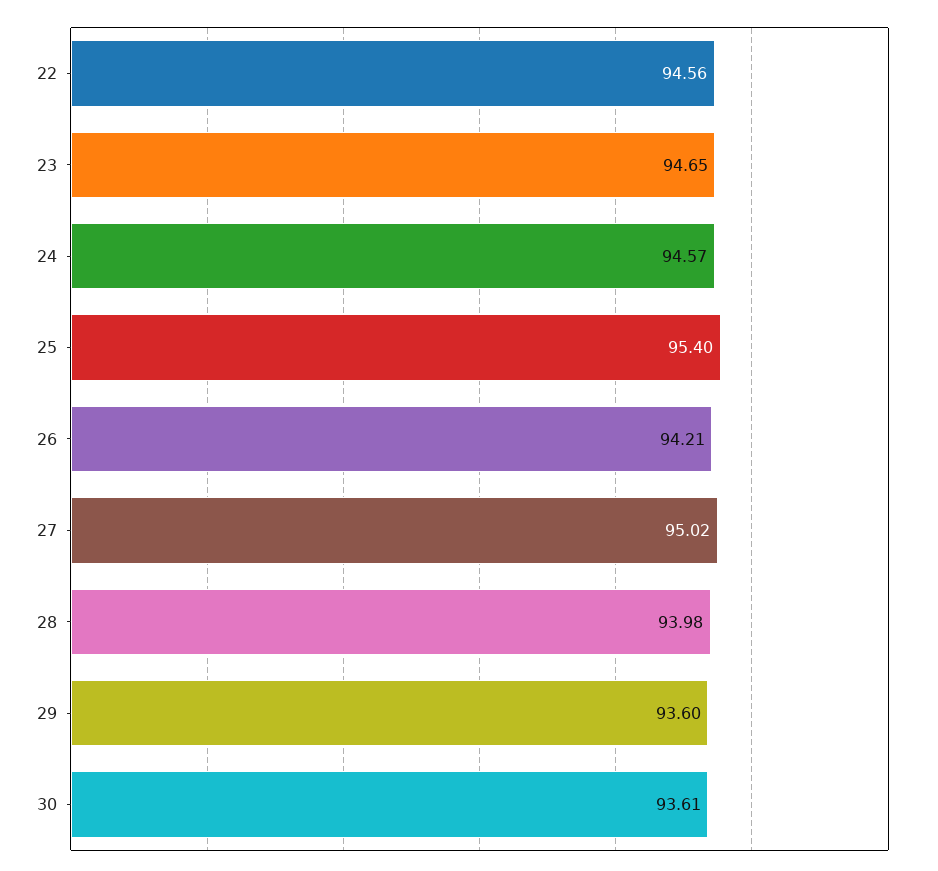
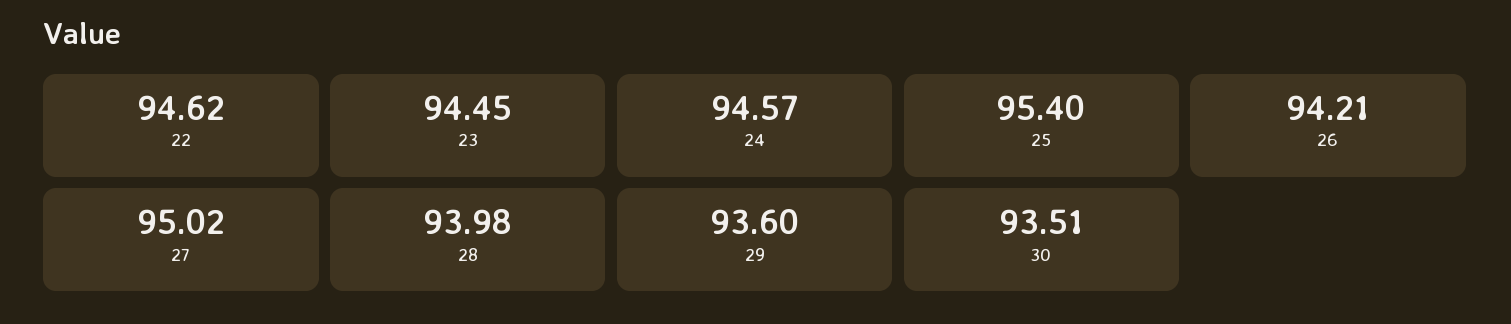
  {
-   "22": 94.56,
+   "22": 94.62,
-   "23": 94.65,
+   "23": 94.45,
    "24": 94.57,
    "25": 95.4,
    "26": 94.21,
    "27": 95.02,
    "28": 93.98,
    "29": 93.6,
-   "30": 93.61
+   "30": 93.51
  }

